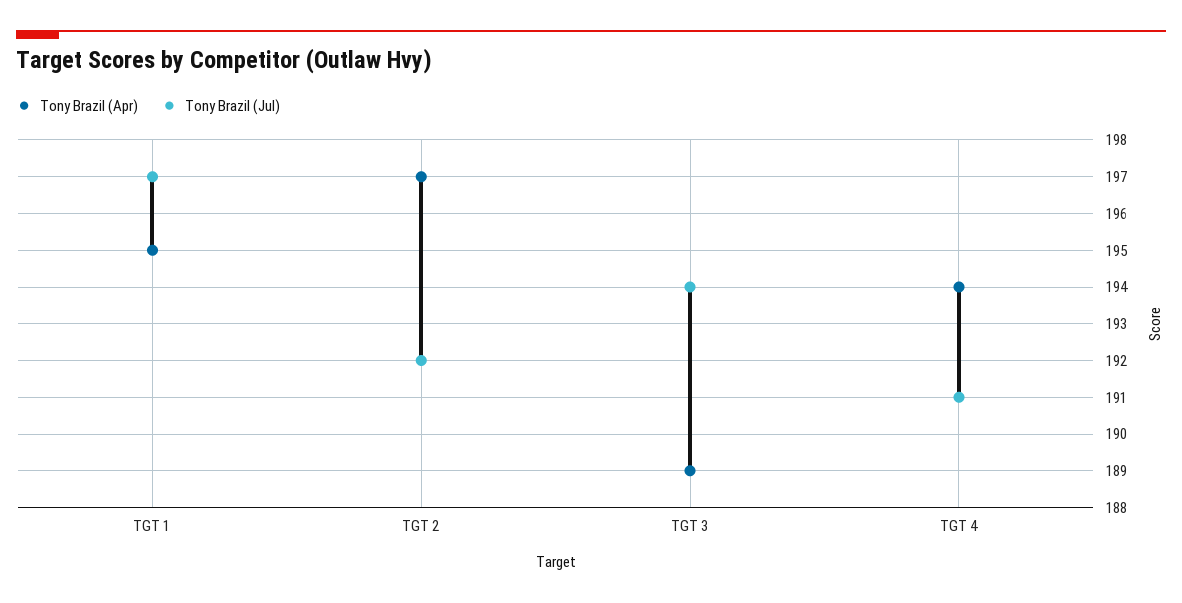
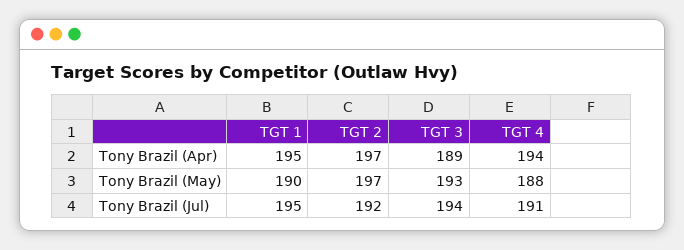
  {
    "Tony Brazil (Apr)": {
      "TGT 1": 195,
      "TGT 2": 197,
      "TGT 3": 189,
      "TGT 4": 194
    },
    "Tony Brazil (Jul)": {
-     "TGT 1": 197,
+     "TGT 1": 195,
      "TGT 2": 192,
      "TGT 3": 194,
      "TGT 4": 191
-   }
+   },
+   "Tony Brazil (May)": {
+     "TGT 1": 190,
+     "TGT 2": 197,
+     "TGT 3": 193,
+     "TGT 4": 188
+   }
  }

